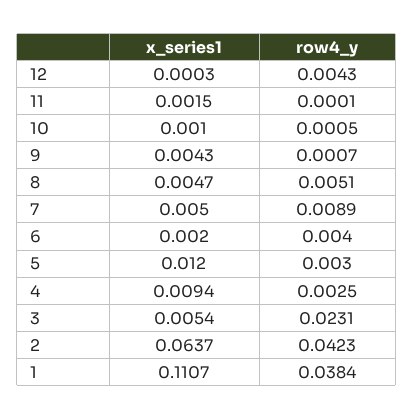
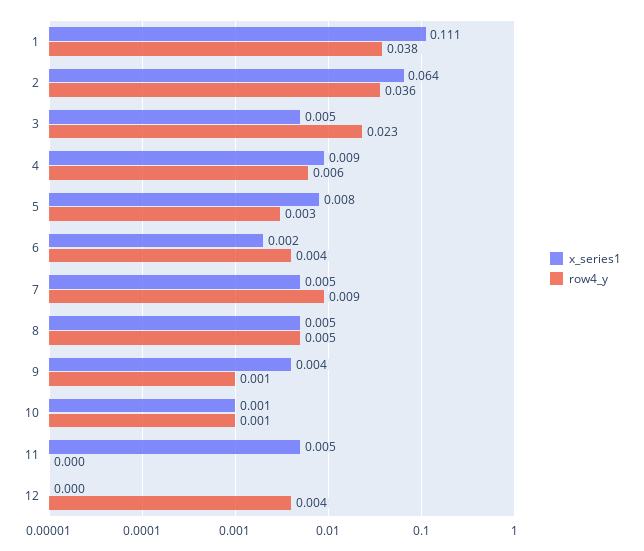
  {
    "x_series1": {
      "12": 0.0003,
-     "11": 0.0015,
+     "11": 0.005,
      "10": 0.001,
      "9": 0.0043,
      "8": 0.0047,
      "7": 0.005,
      "6": 0.002,
-     "5": 0.012,
+     "5": 0.008,
      "4": 0.0094,
      "3": 0.0054,
      "2": 0.0637,
      "1": 0.1107
    },
    "row4_y": {
      "12": 0.0043,
      "11": 0.0001,
      "10": 0.0005,
      "9": 0.0007,
      "8": 0.0051,
      "7": 0.0089,
      "6": 0.004,
      "5": 0.003,
-     "4": 0.0025,
+     "4": 0.006,
      "3": 0.0231,
-     "2": 0.0423,
+     "2": 0.036,
      "1": 0.0384
    }
  }

